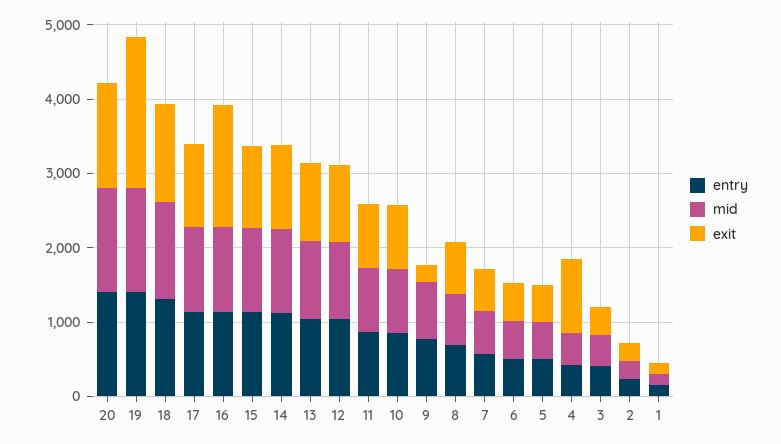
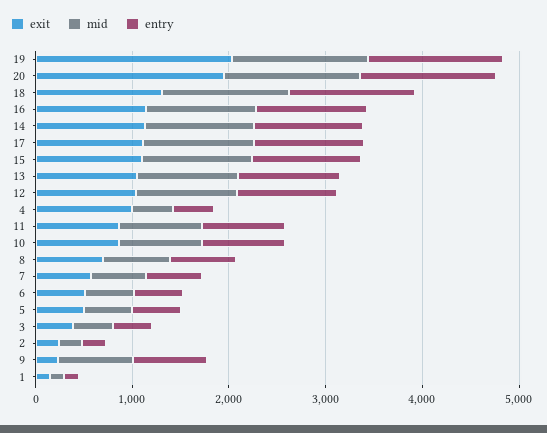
  {
    "entry": {
      "20": 1400,
      "19": 1400,
      "18": 1400,
      "17": 1200,
      "16": 1200,
      "15": 1200,
      "14": 1200,
      "13": 1000,
      "12": 1000,
      "11": 800,
      "10": 800,
      "9": 800,
      "8": 600,
      "7": 600,
      "6": 600,
      "5": 400,
      "4": 400,
      "3": 400,
      "2": 200,
      "1": 200
    },
    "mid": {
      "20": 1400,
      "19": 1400,
      "18": 1400,
      "17": 1200,
      "16": 1200,
      "15": 1200,
      "14": 1200,
      "13": 1000,
      "12": 1000,
      "11": 800,
      "10": 800,
      "9": 800,
      "8": 600,
      "7": 600,
      "6": 600,
      "5": 600,
      "4": 400,
      "3": 400,
      "2": 200,
      "1": 200
    },
    "exit": {
-     "20": 1400,
+     "20": 2000,
      "19": 2000,
      "18": 1400,
      "17": 1200,
-     "16": 1600,
+     "16": 1200,
      "15": 1200,
      "14": 1200,
      "13": 1000,
      "12": 1000,
      "11": 800,
      "10": 800,
      "9": 200,
      "8": 600,
      "7": 600,
      "6": 600,
      "5": 600,
      "4": 1000,
      "3": 400,
      "2": 200,
      "1": 200
    }
  }

